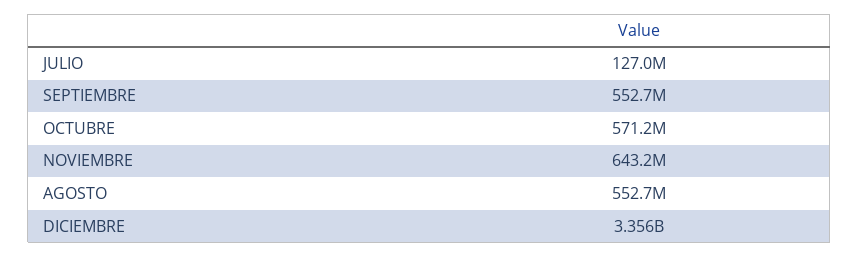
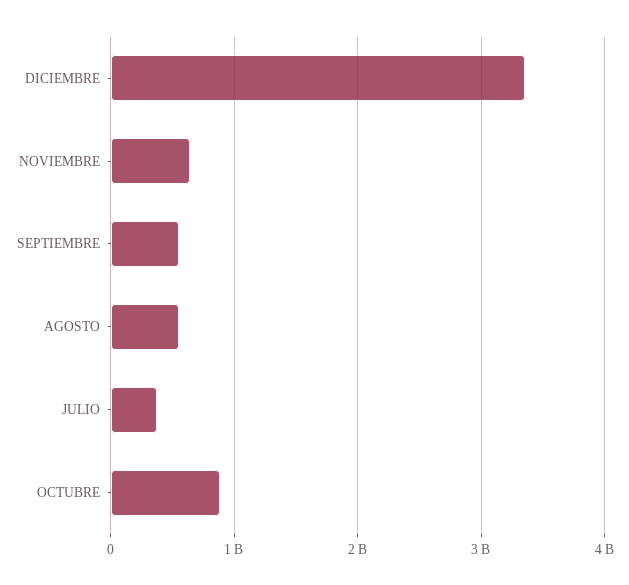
  {
-   "JULIO": 127000000,
+   "JULIO": 400000000,
    "SEPTIEMBRE": 552700000,
-   "OCTUBRE": 571200000,
+   "OCTUBRE": 900000000,
    "NOVIEMBRE": 643200000,
    "AGOSTO": 552700000,
    "DICIEMBRE": 3356000000
  }

